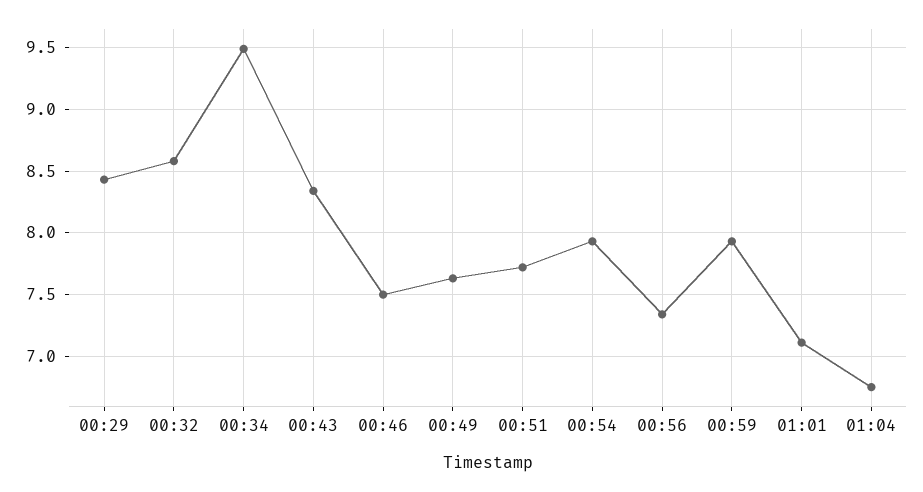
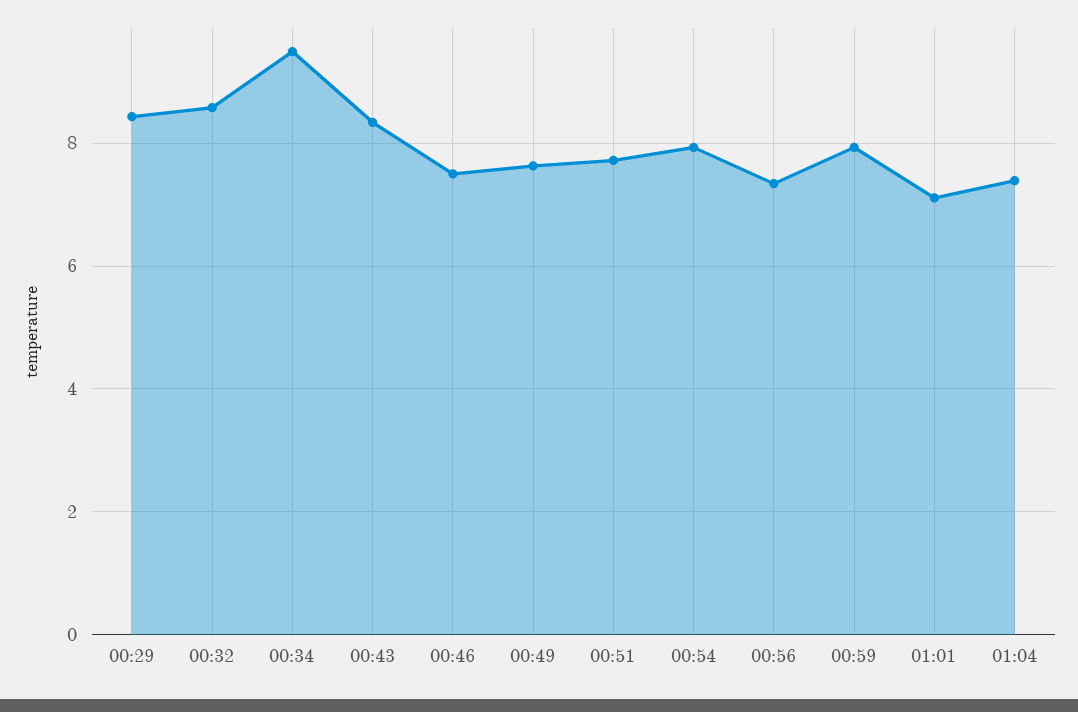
  {
    "00:29": 8.45,
    "00:32": 8.6,
    "00:34": 9.5,
    "00:43": 8.35,
    "00:46": 7.5,
    "00:49": 7.65,
    "00:51": 7.7,
    "00:54": 7.95,
    "00:56": 7.35,
    "00:59": 7.95,
    "01:01": 7.1,
-   "01:04": 6.75
+   "01:04": 7.4
  }

